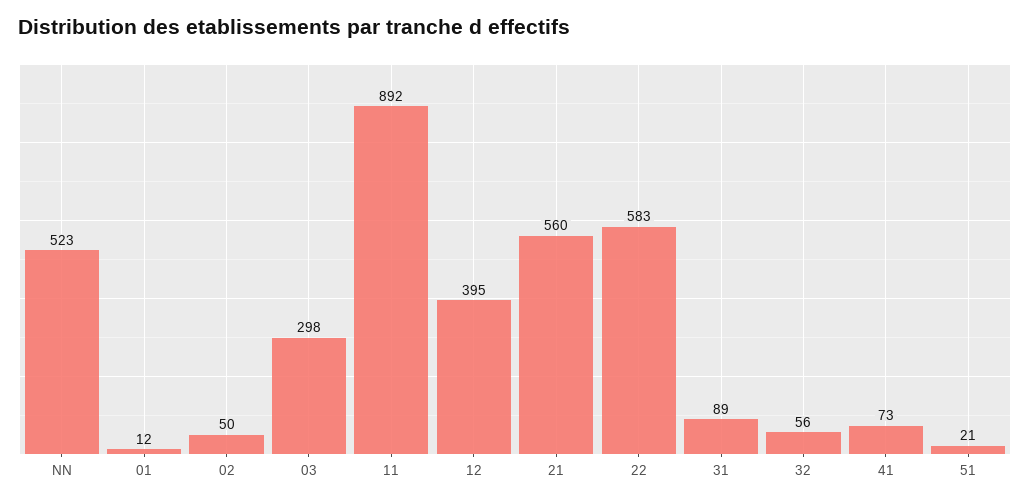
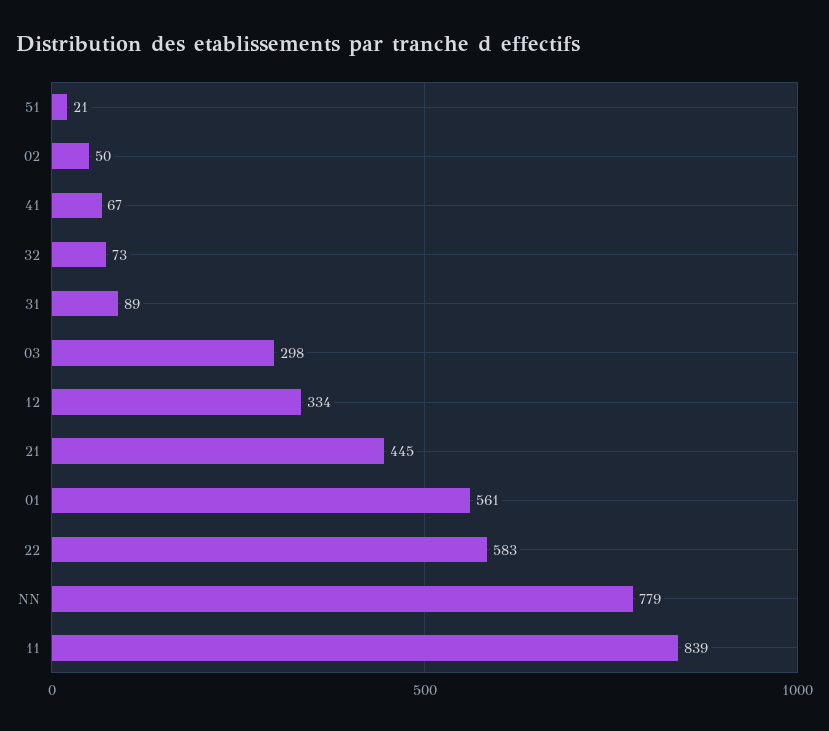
  {
-   "NN": 523,
+   "NN": 779,
-   "01": 12,
+   "01": 561,
    "02": 50,
    "03": 298,
-   "11": 892,
+   "11": 839,
-   "12": 395,
+   "12": 334,
-   "21": 560,
+   "21": 445,
    "22": 583,
    "31": 89,
-   "32": 56,
+   "32": 73,
-   "41": 73,
+   "41": 67,
    "51": 21
  }

